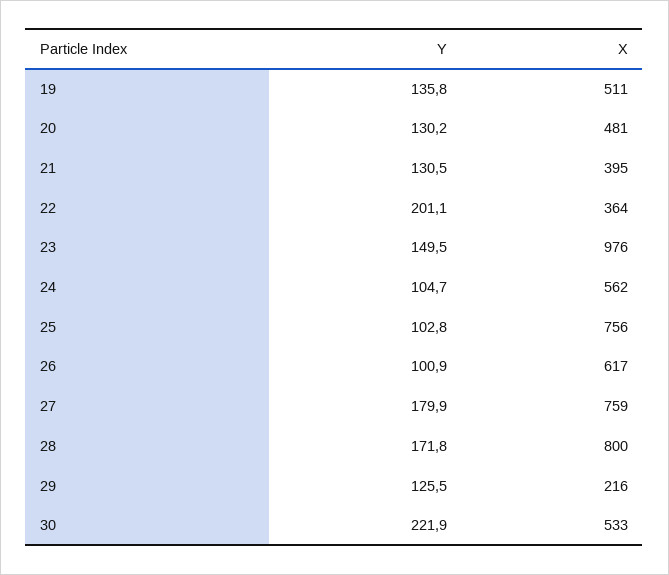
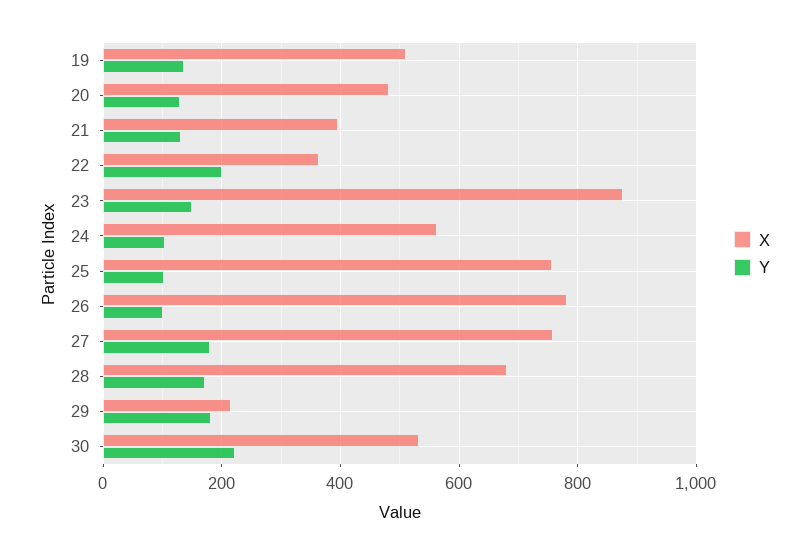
  {
    "Y": {
      "19": 135.8,
      "20": 130.2,
      "21": 130.5,
      "22": 201.1,
      "23": 149.5,
      "24": 104.7,
      "25": 102.8,
      "26": 100.9,
      "27": 179.9,
      "28": 171.8,
-     "29": 125.5,
+     "29": 180,
      "30": 221.9
    },
    "X": {
      "19": 511,
      "20": 481,
      "21": 395,
      "22": 364,
-     "23": 976,
+     "23": 880,
      "24": 562,
      "25": 756,
-     "26": 617,
+     "26": 780,
      "27": 759,
-     "28": 800,
+     "28": 680,
      "29": 216,
      "30": 533
    }
  }

